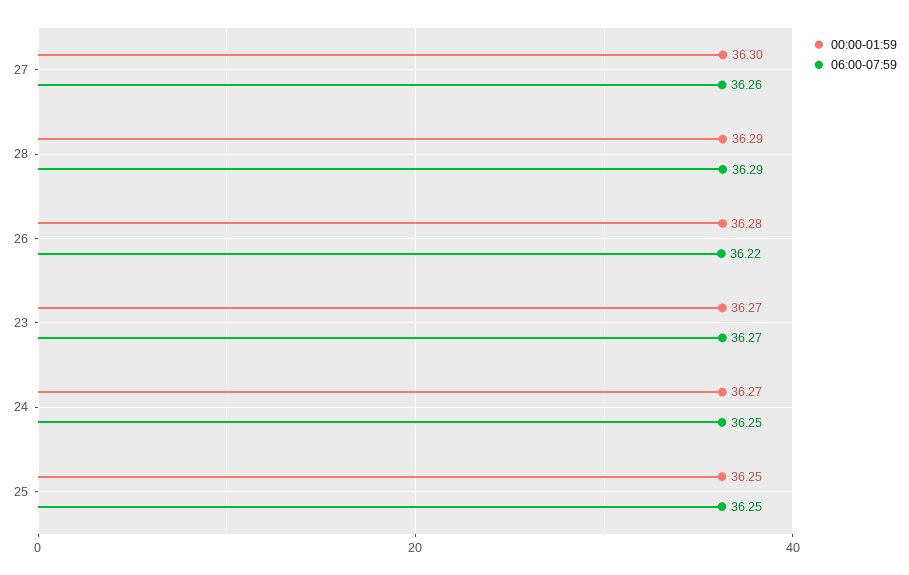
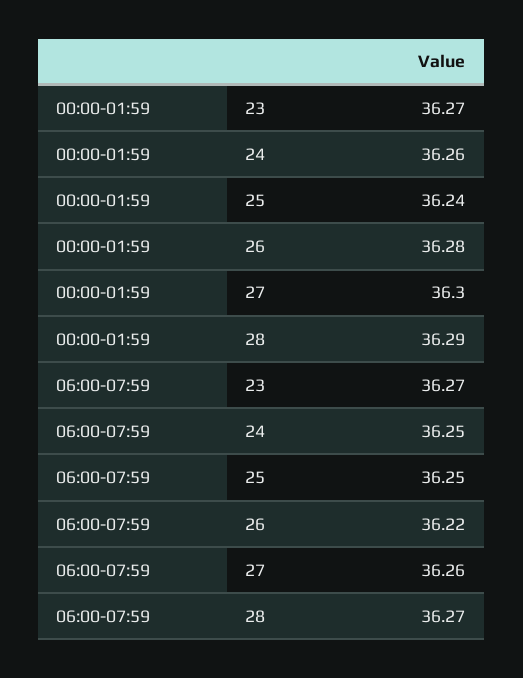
  {
    "00:00-01:59": {
      "27": 36.3,
      "28": 36.29,
      "26": 36.28,
      "23": 36.27,
-     "24": 36.27,
+     "24": 36.26,
-     "25": 36.25
+     "25": 36.24
    },
    "06:00-07:59": {
      "27": 36.26,
-     "28": 36.29,
+     "28": 36.27,
      "26": 36.22,
      "23": 36.27,
      "24": 36.25,
      "25": 36.25
    }
  }

